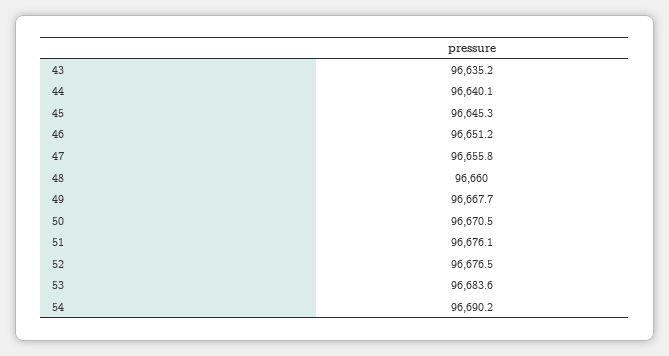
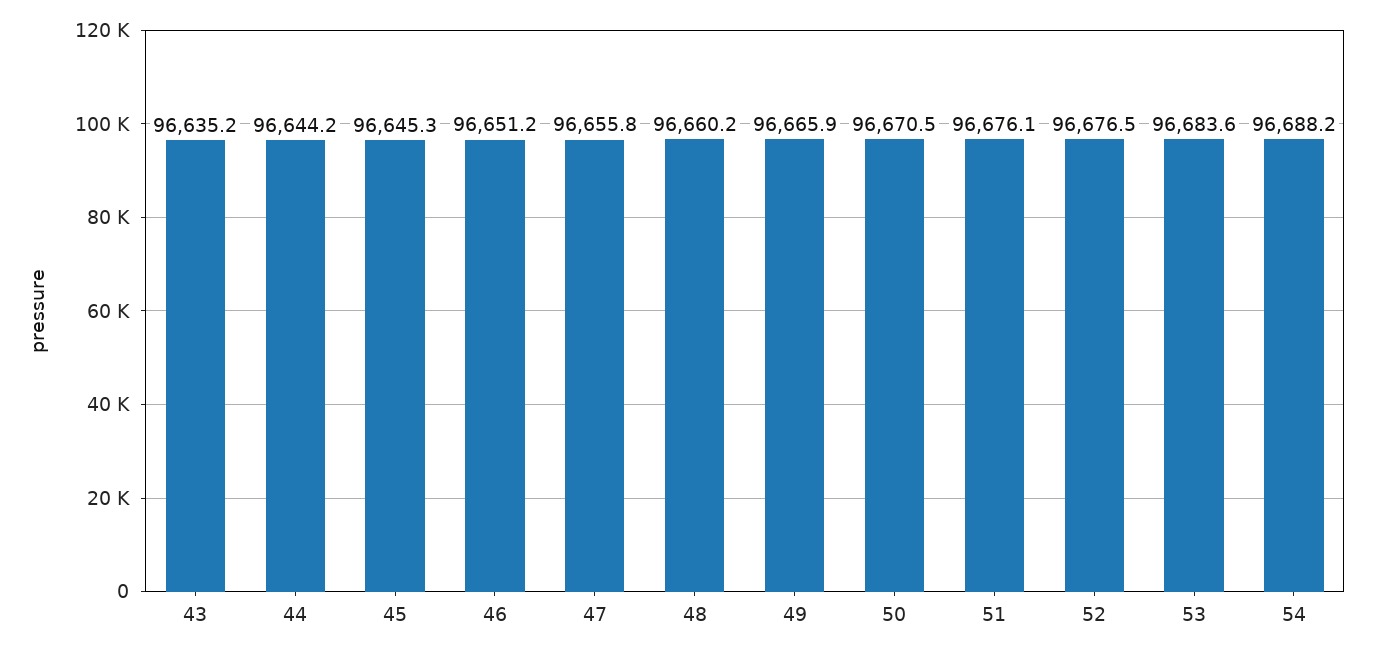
  {
    "43": 96635.2,
-   "44": 96640.1,
+   "44": 96644.2,
    "45": 96645.3,
    "46": 96651.2,
    "47": 96655.8,
-   "48": 96660,
+   "48": 96660.2,
-   "49": 96667.7,
+   "49": 96665.9,
    "50": 96670.5,
    "51": 96676.1,
    "52": 96676.5,
    "53": 96683.6,
-   "54": 96690.2
+   "54": 96688.2
  }

